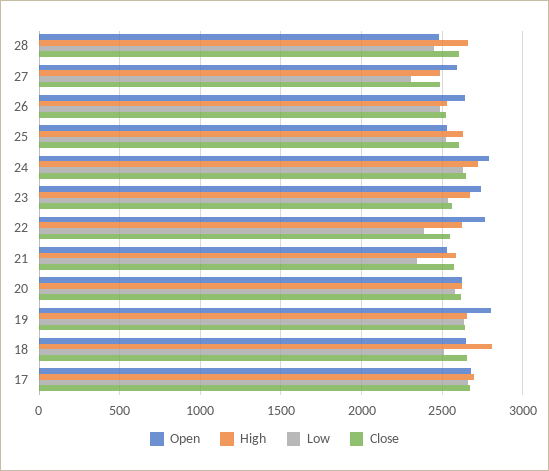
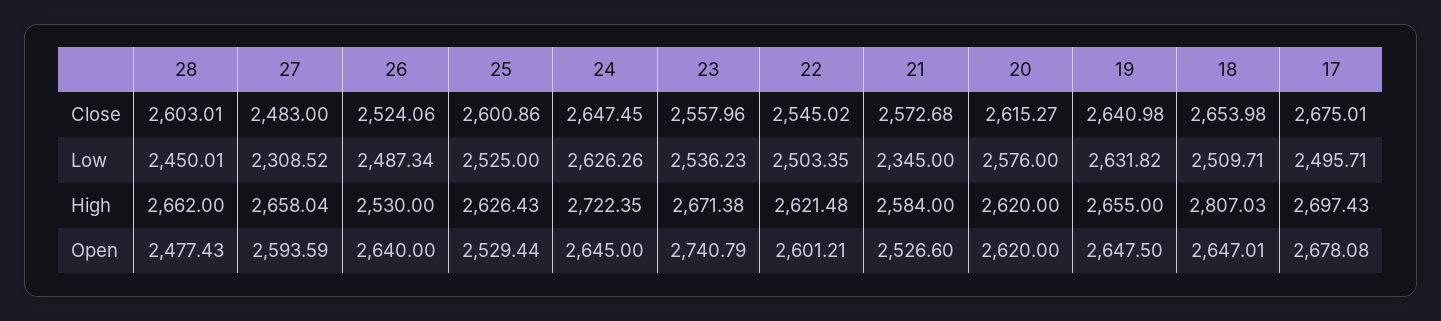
  {
    "Open": {
      "28": 2477.43,
      "27": 2593.59,
      "26": 2640,
      "25": 2529.44,
-     "24": 2800,
+     "24": 2645,
      "23": 2740.79,
-     "22": 2750,
+     "22": 2601.21,
      "21": 2526.6,
      "20": 2620,
-     "19": 2800,
+     "19": 2647.5,
      "18": 2647.01,
      "17": 2678.08
    },
    "High": {
      "28": 2662,
-     "27": 2500,
+     "27": 2658.04,
      "26": 2530,
      "25": 2626.43,
      "24": 2722.35,
      "23": 2671.38,
      "22": 2621.48,
      "21": 2584,
      "20": 2620,
      "19": 2655,
      "18": 2807.03,
      "17": 2697.43
    },
    "Low": {
      "28": 2450.01,
      "27": 2308.52,
      "26": 2487.34,
      "25": 2525,
      "24": 2626.26,
      "23": 2536.23,
-     "22": 2400,
+     "22": 2503.35,
      "21": 2345,
      "20": 2576,
      "19": 2631.82,
      "18": 2509.71,
-     "17": 2650
+     "17": 2495.71
    },
    "Close": {
      "28": 2603.01,
      "27": 2483,
      "26": 2524.06,
      "25": 2600.86,
      "24": 2647.45,
      "23": 2557.96,
      "22": 2545.02,
      "21": 2572.68,
      "20": 2615.27,
      "19": 2640.98,
      "18": 2653.98,
      "17": 2675.01
    }
  }

